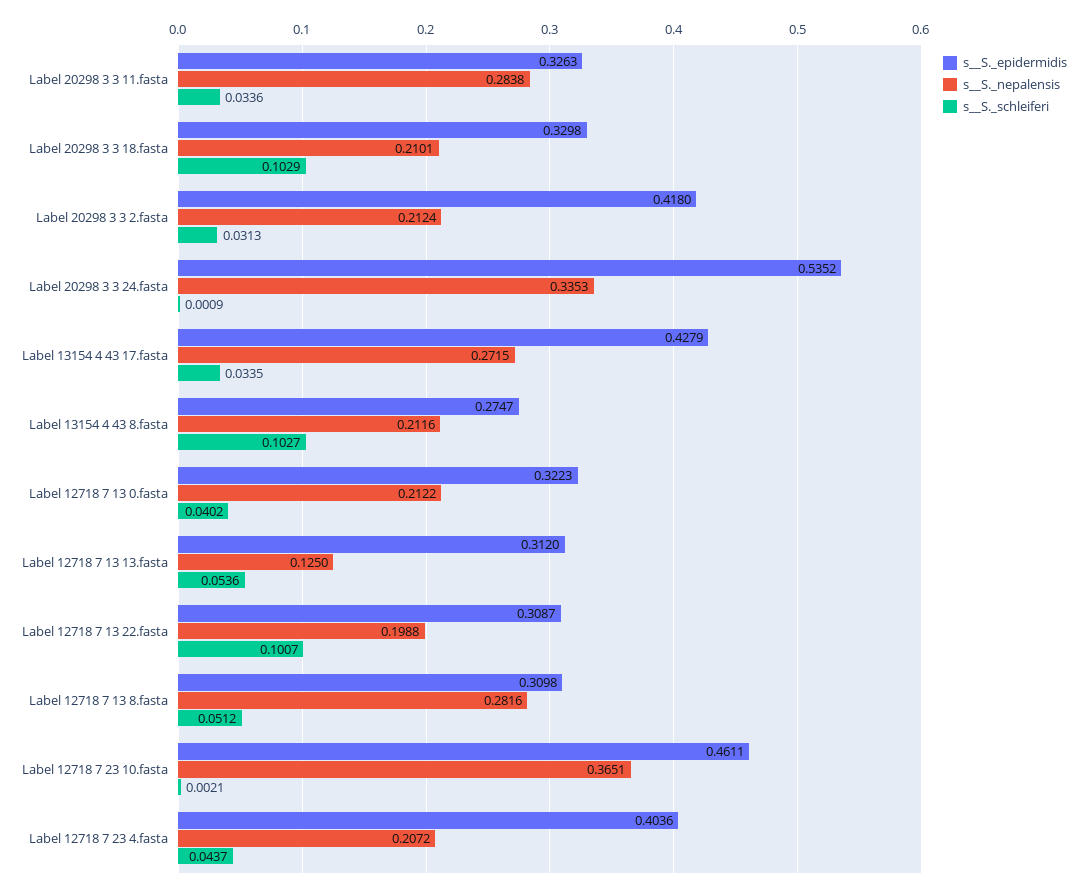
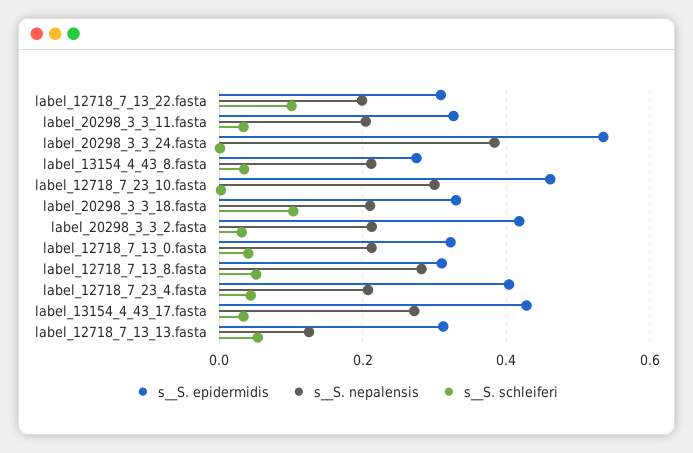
  {
    "s__S._epidermidis": {
      "Label 20298 3 3 11.fasta": 0.3263,
      "Label 20298 3 3 18.fasta": 0.3298,
      "Label 20298 3 3 2.fasta": 0.418,
      "Label 20298 3 3 24.fasta": 0.5352,
      "Label 13154 4 43 17.fasta": 0.4279,
      "Label 13154 4 43 8.fasta": 0.2747,
      "Label 12718 7 13 0.fasta": 0.3223,
      "Label 12718 7 13 13.fasta": 0.312,
      "Label 12718 7 13 22.fasta": 0.3087,
      "Label 12718 7 13 8.fasta": 0.3098,
      "Label 12718 7 23 10.fasta": 0.4611,
      "Label 12718 7 23 4.fasta": 0.4036
    },
    "s__S._nepalensis": {
-     "Label 20298 3 3 11.fasta": 0.2838,
+     "Label 20298 3 3 11.fasta": 0.2,
      "Label 20298 3 3 18.fasta": 0.2101,
      "Label 20298 3 3 2.fasta": 0.2124,
-     "Label 20298 3 3 24.fasta": 0.3353,
+     "Label 20298 3 3 24.fasta": 0.38,
      "Label 13154 4 43 17.fasta": 0.2715,
      "Label 13154 4 43 8.fasta": 0.2116,
      "Label 12718 7 13 0.fasta": 0.2122,
      "Label 12718 7 13 13.fasta": 0.125,
      "Label 12718 7 13 22.fasta": 0.1988,
      "Label 12718 7 13 8.fasta": 0.2816,
-     "Label 12718 7 23 10.fasta": 0.3651,
+     "Label 12718 7 23 10.fasta": 0.3,
      "Label 12718 7 23 4.fasta": 0.2072
    },
    "s__S._schleiferi": {
      "Label 20298 3 3 11.fasta": 0.0336,
      "Label 20298 3 3 18.fasta": 0.1029,
      "Label 20298 3 3 2.fasta": 0.0313,
      "Label 20298 3 3 24.fasta": 0.0009,
      "Label 13154 4 43 17.fasta": 0.0335,
-     "Label 13154 4 43 8.fasta": 0.1027,
+     "Label 13154 4 43 8.fasta": 0.04,
      "Label 12718 7 13 0.fasta": 0.0402,
      "Label 12718 7 13 13.fasta": 0.0536,
      "Label 12718 7 13 22.fasta": 0.1007,
      "Label 12718 7 13 8.fasta": 0.0512,
      "Label 12718 7 23 10.fasta": 0.0021,
      "Label 12718 7 23 4.fasta": 0.0437
    }
  }

